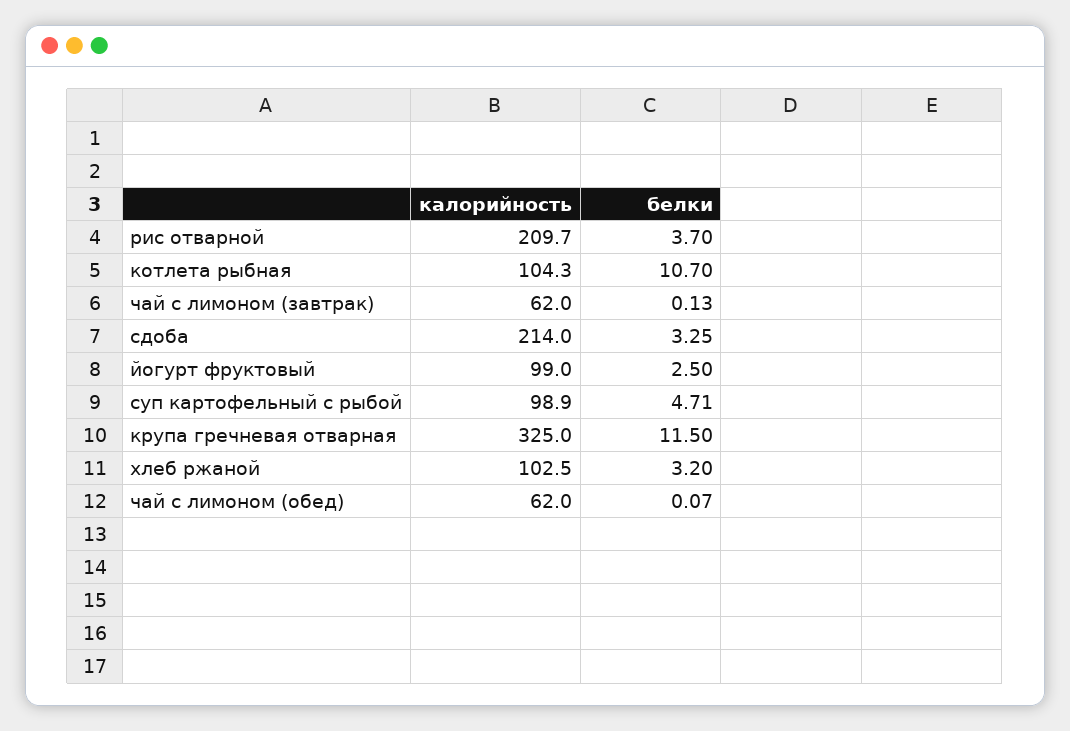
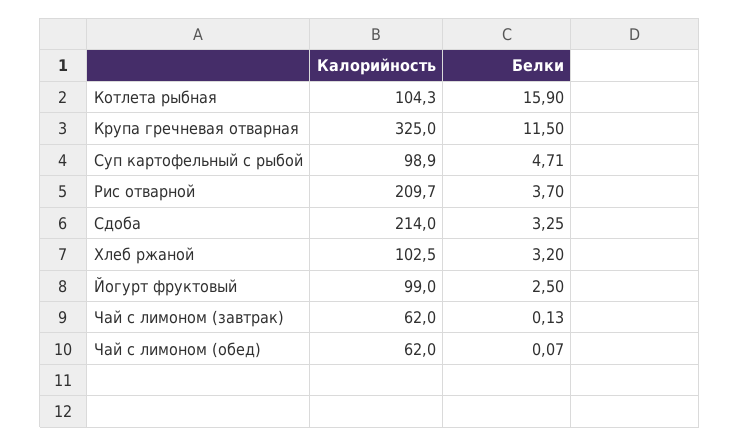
  {
    "калорийность": {
      "рис отварной": 209.7,
      "котлета рыбная": 104.3,
      "чай с лимоном (завтрак)": 62,
      "сдоба": 214,
      "йогурт фруктовый": 99,
      "суп картофельный с рыбой": 98.9,
      "крупа гречневая отварная": 325,
      "хлеб ржаной": 102.5,
      "чай с лимоном (обед)": 62
    },
    "белки": {
      "рис отварной": 3.7,
-     "котлета рыбная": 10.7,
+     "котлета рыбная": 15.9,
      "чай с лимоном (завтрак)": 0.13,
      "сдоба": 3.25,
      "йогурт фруктовый": 2.5,
      "суп картофельный с рыбой": 4.71,
      "крупа гречневая отварная": 11.5,
      "хлеб ржаной": 3.2,
      "чай с лимоном (обед)": 0.07
    }
  }

